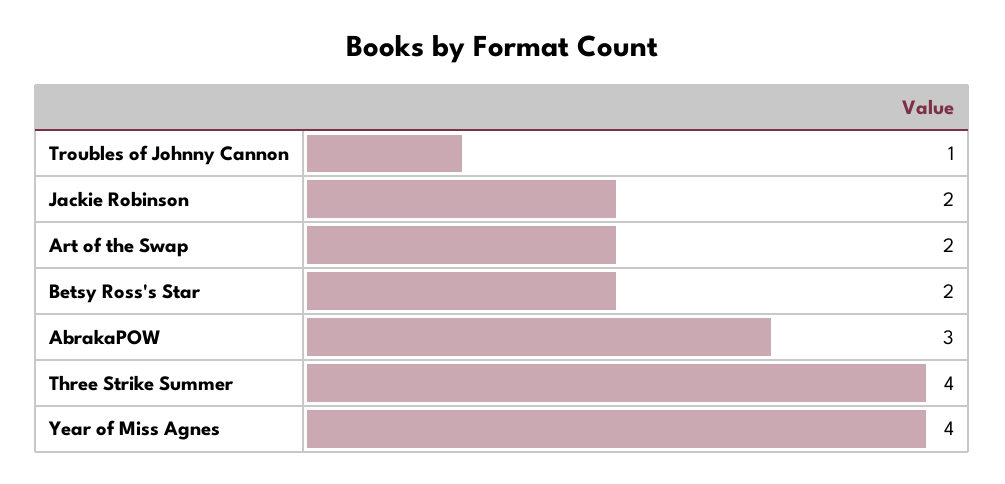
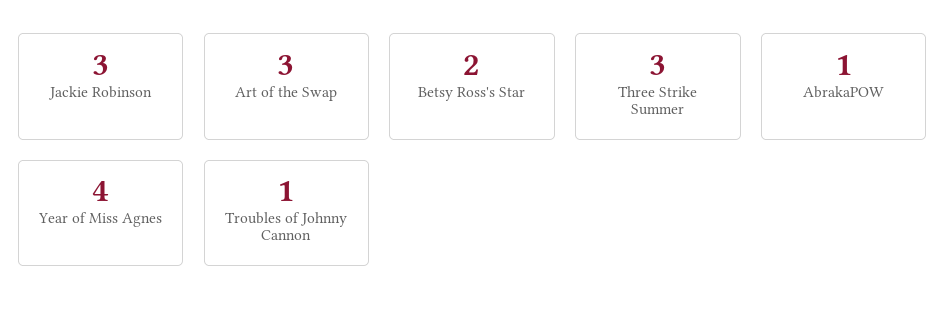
  {
    "Troubles of Johnny Cannon": 1,
-   "Jackie Robinson": 2,
+   "Jackie Robinson": 3,
-   "Art of the Swap": 2,
+   "Art of the Swap": 3,
    "Betsy Ross's Star": 2,
-   "AbrakaPOW": 3,
+   "AbrakaPOW": 1,
-   "Three Strike Summer": 4,
+   "Three Strike Summer": 3,
    "Year of Miss Agnes": 4
  }

